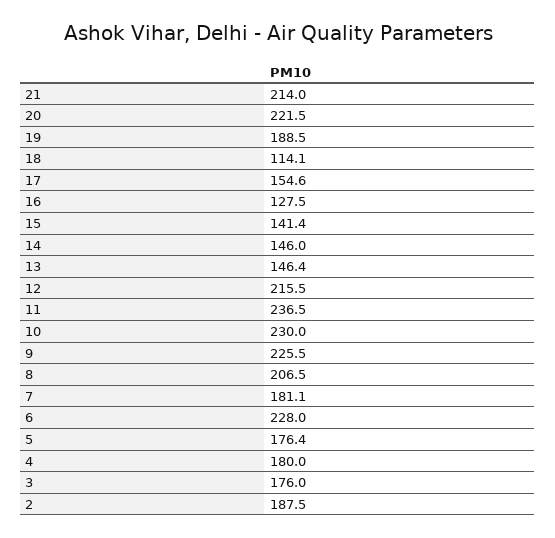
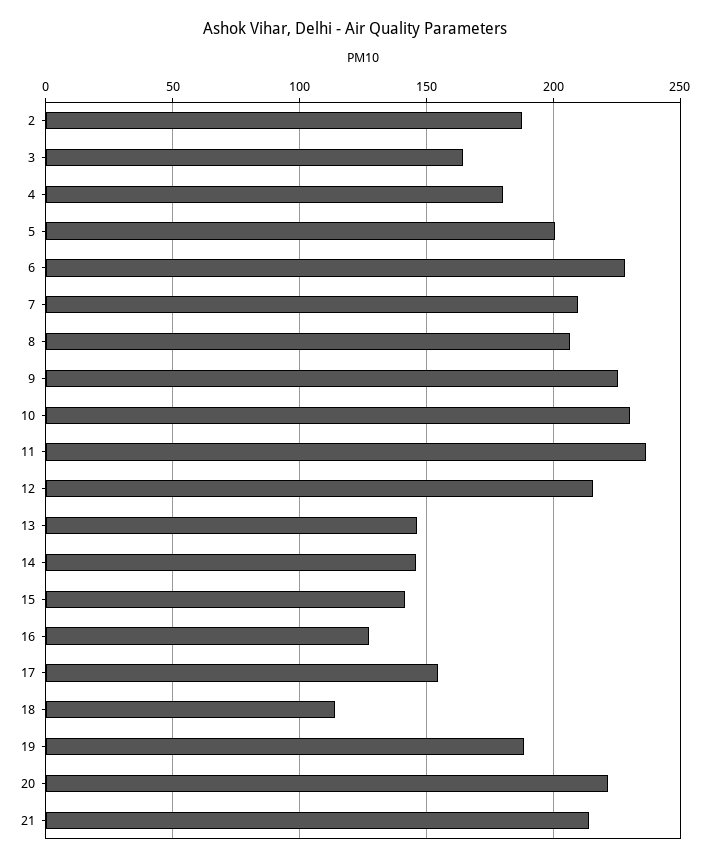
  {
    "21": 214,
    "20": 221.5,
    "19": 188.5,
    "18": 114.1,
    "17": 154.6,
    "16": 127.5,
    "15": 141.4,
    "14": 146,
    "13": 146.4,
    "12": 215.5,
    "11": 236.5,
    "10": 230,
    "9": 225.5,
    "8": 206.5,
-   "7": 181.1,
+   "7": 210,
    "6": 228,
-   "5": 176.4,
+   "5": 200,
    "4": 180,
-   "3": 176,
+   "3": 165,
    "2": 187.5
  }

